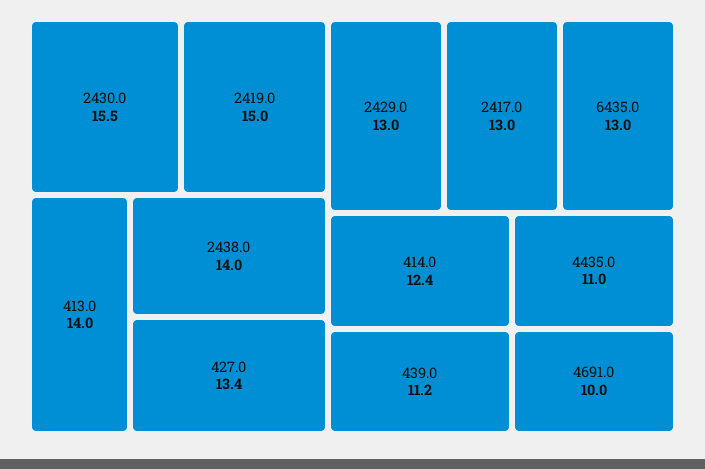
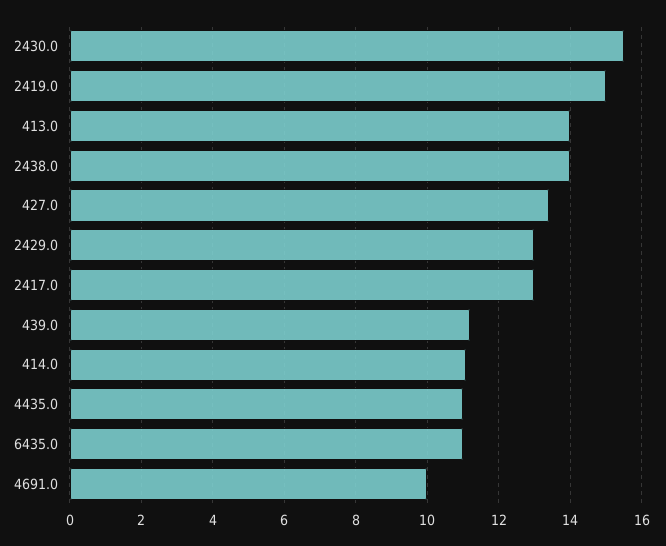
  {
    "2430.0": 15.5,
    "2419.0": 15,
    "413.0": 14,
    "2438.0": 14,
    "427.0": 13.4,
    "2429.0": 13,
    "2417.0": 13,
-   "6435.0": 13,
+   "6435.0": 11,
-   "414.0": 12.4,
+   "414.0": 11,
    "439.0": 11.2,
    "4435.0": 11,
    "4691.0": 10
  }

